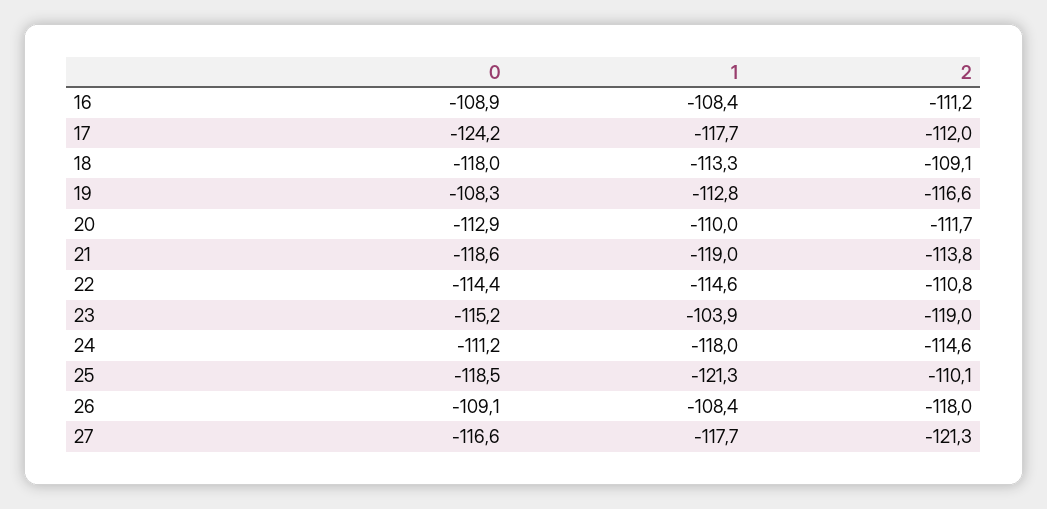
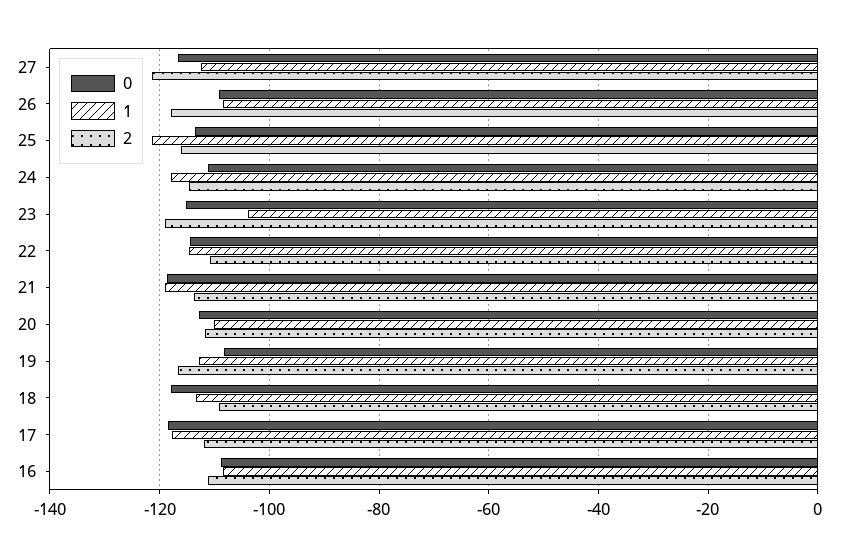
  {
    "0": {
      "16": -108.9,
-     "17": -124.2,
+     "17": -118,
      "18": -118,
      "19": -108.3,
      "20": -112.9,
      "21": -118.6,
      "22": -114.4,
      "23": -115.2,
      "24": -111.2,
-     "25": -118.5,
+     "25": -114,
      "26": -109.1,
      "27": -116.6
    },
    "1": {
      "16": -108.4,
      "17": -117.7,
      "18": -113.3,
      "19": -112.8,
      "20": -110,
      "21": -119,
      "22": -114.6,
      "23": -103.9,
      "24": -118,
      "25": -121.3,
      "26": -108.4,
-     "27": -117.7
+     "27": -112
    },
    "2": {
      "16": -111.2,
      "17": -112,
      "18": -109.1,
      "19": -116.6,
      "20": -111.7,
      "21": -113.8,
      "22": -110.8,
      "23": -119,
      "24": -114.6,
-     "25": -110.1,
+     "25": -116,
      "26": -118,
      "27": -121.3
    }
  }

